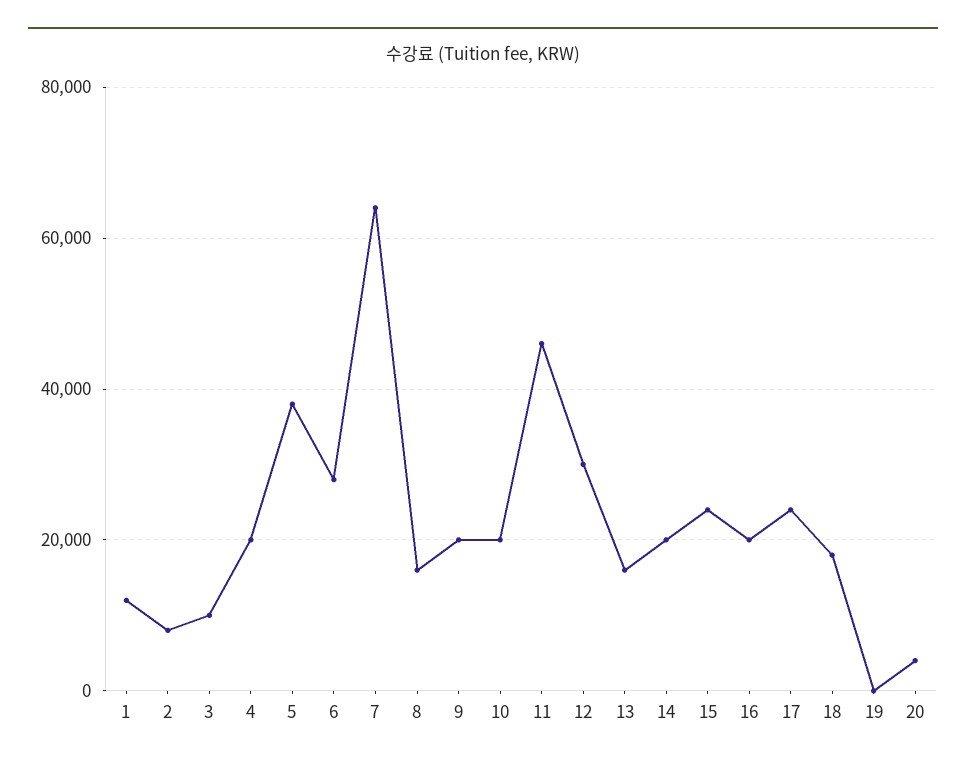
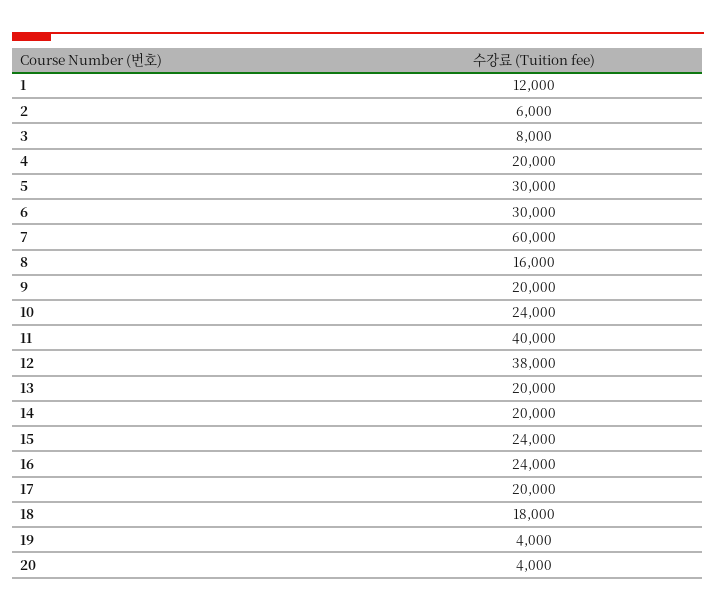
  {
    "1": 12000,
-   "2": 8000,
+   "2": 6000,
-   "3": 10000,
+   "3": 8000,
    "4": 20000,
-   "5": 38000,
+   "5": 30000,
-   "6": 28000,
+   "6": 30000,
-   "7": 64000,
+   "7": 60000,
    "8": 16000,
    "9": 20000,
-   "10": 20000,
+   "10": 24000,
-   "11": 46000,
+   "11": 40000,
-   "12": 30000,
+   "12": 38000,
-   "13": 16000,
+   "13": 20000,
    "14": 20000,
    "15": 24000,
-   "16": 20000,
+   "16": 24000,
-   "17": 24000,
+   "17": 20000,
    "18": 18000,
-   "19": 0,
+   "19": 4000,
    "20": 4000
  }

